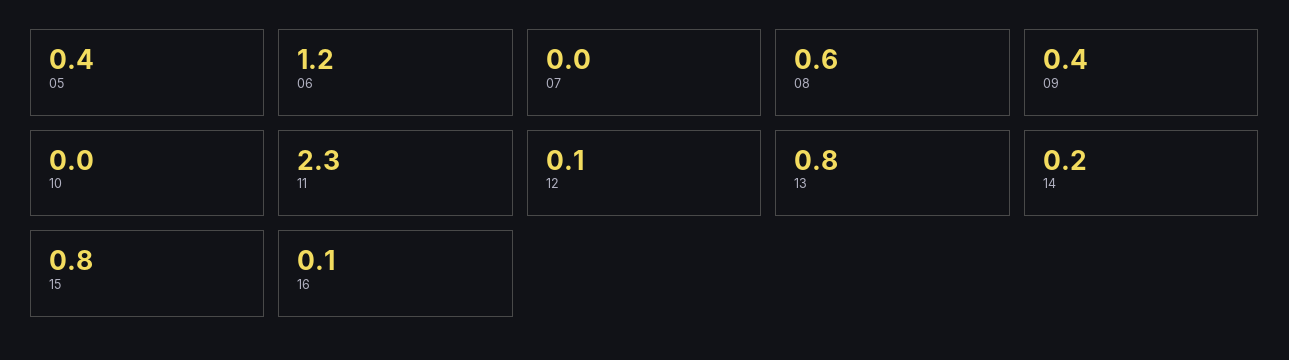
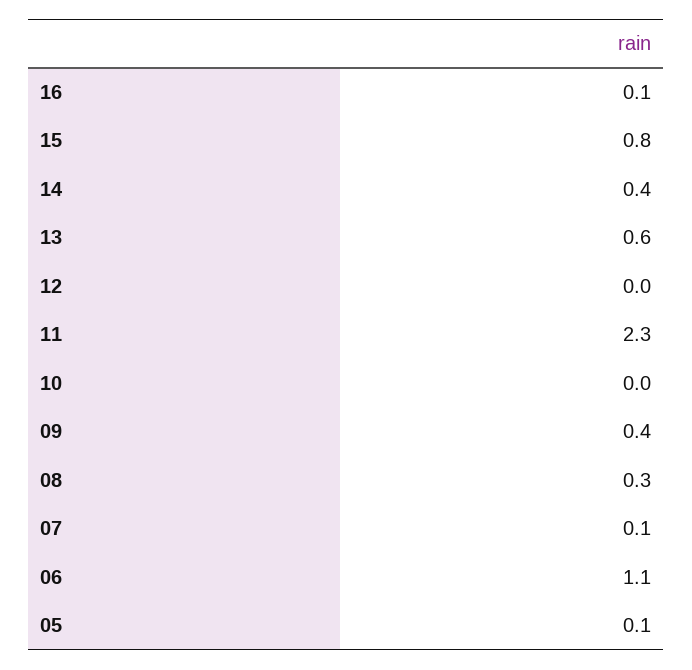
  {
-   "05": 0.4,
+   "05": 0.1,
-   "06": 1.2,
+   "06": 1.1,
-   "07": 0,
+   "07": 0.1,
-   "08": 0.6,
+   "08": 0.3,
    "09": 0.4,
    "10": 0,
    "11": 2.3,
-   "12": 0.1,
+   "12": 0,
-   "13": 0.8,
+   "13": 0.6,
-   "14": 0.2,
+   "14": 0.4,
    "15": 0.8,
    "16": 0.1
  }

